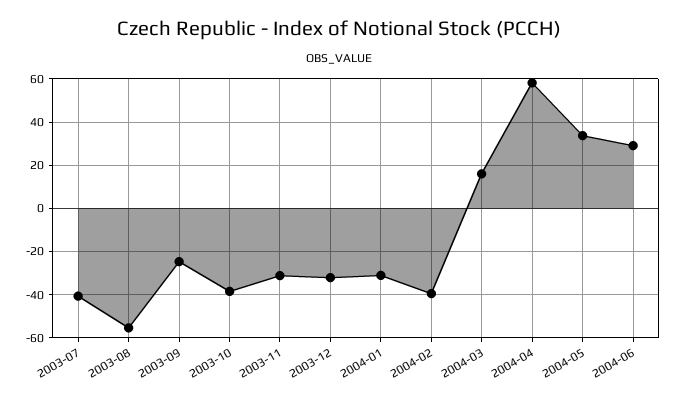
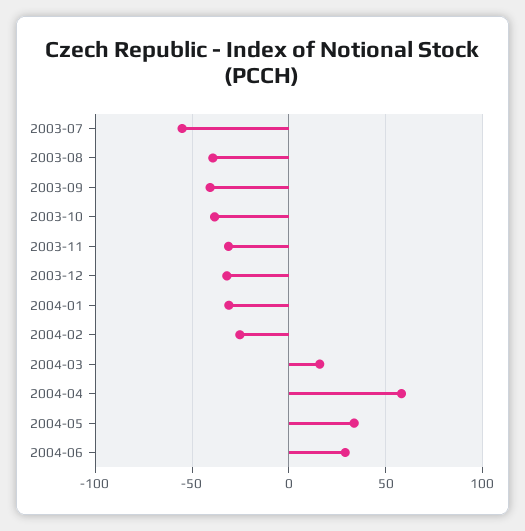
  {
-   "2003-07": -40,
+   "2003-07": -55,
-   "2003-08": -55,
+   "2003-08": -40,
-   "2003-09": -25,
+   "2003-09": -40,
    "2003-10": -40,
    "2003-11": -30,
    "2003-12": -30,
    "2004-01": -30,
-   "2004-02": -40,
+   "2004-02": -25,
    "2004-03": 15,
    "2004-04": 60,
    "2004-05": 35,
    "2004-06": 30
  }

